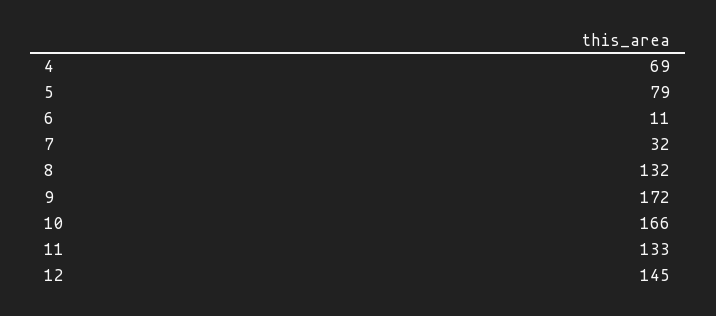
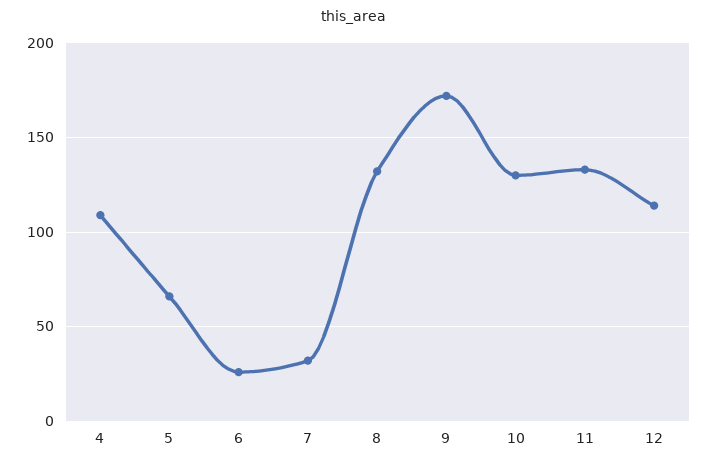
  {
-   "4": 69,
+   "4": 110,
-   "5": 79,
+   "5": 65,
-   "6": 11,
+   "6": 25,
    "7": 32,
    "8": 132,
    "9": 172,
-   "10": 166,
+   "10": 130,
    "11": 133,
-   "12": 145
+   "12": 115
  }

